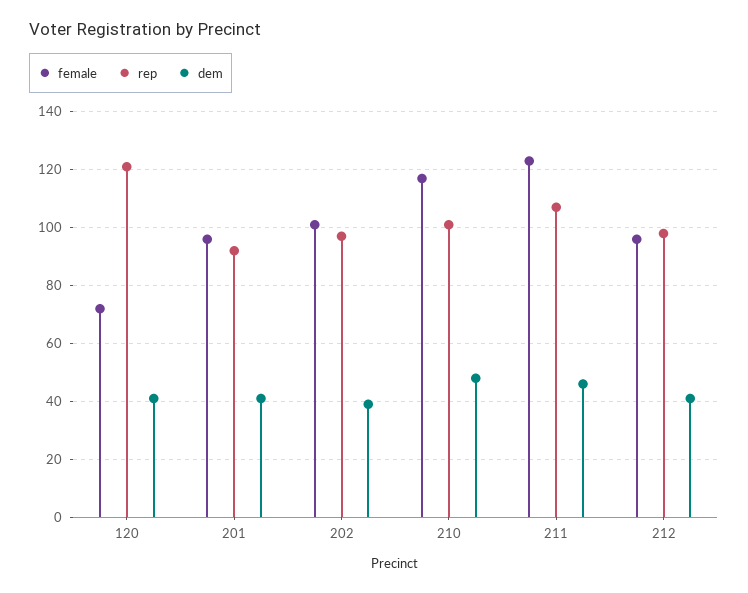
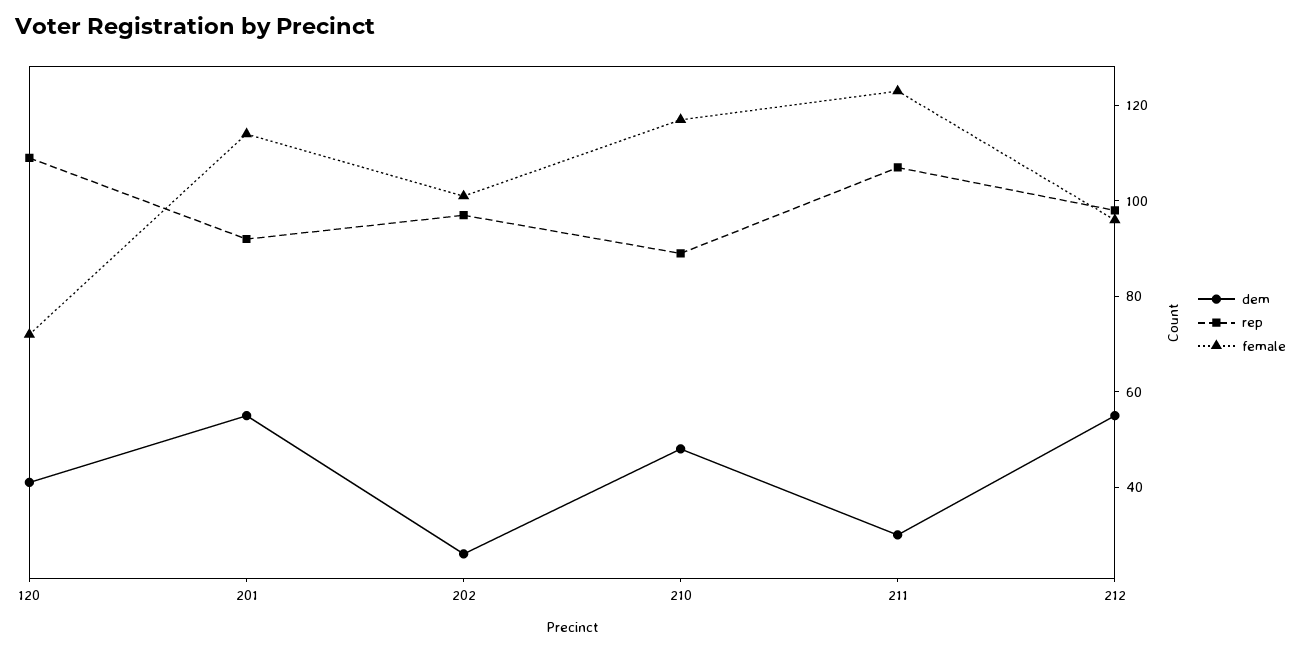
  {
    "female": {
      "120": 70,
-     "201": 95,
+     "201": 115,
      "202": 100,
      "210": 115,
      "211": 125,
      "212": 95
    },
    "rep": {
-     "120": 120,
+     "120": 110,
      "201": 90,
      "202": 95,
-     "210": 100,
+     "210": 90,
      "211": 105,
      "212": 100
    },
    "dem": {
      "120": 40,
-     "201": 40,
+     "201": 55,
-     "202": 40,
+     "202": 25,
      "210": 50,
-     "211": 45,
+     "211": 30,
-     "212": 40
+     "212": 55
    }
  }

